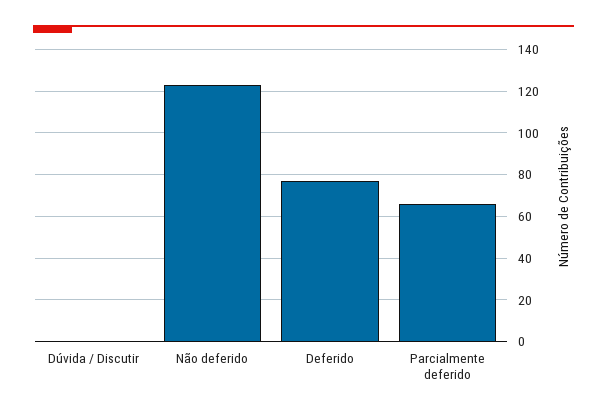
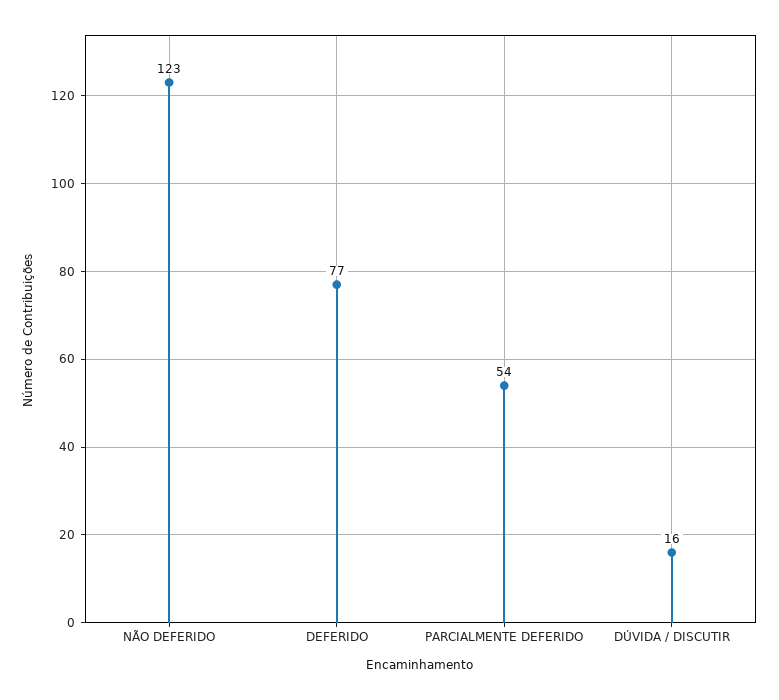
  {
-   "Dúvida / Discutir": 0,
+   "Dúvida / Discutir": 16,
    "Não deferido": 123,
    "Deferido": 77,
-   "Parcialmente deferido": 65
+   "Parcialmente deferido": 54
  }

